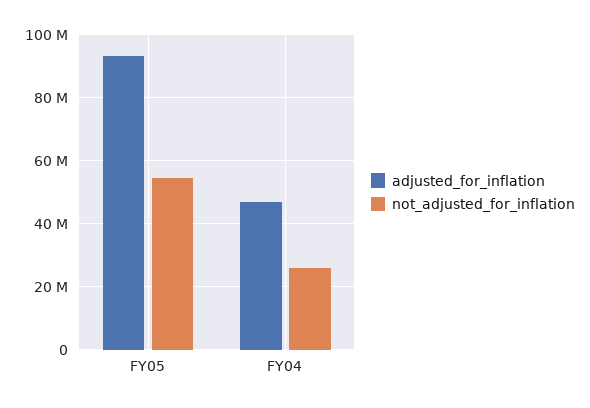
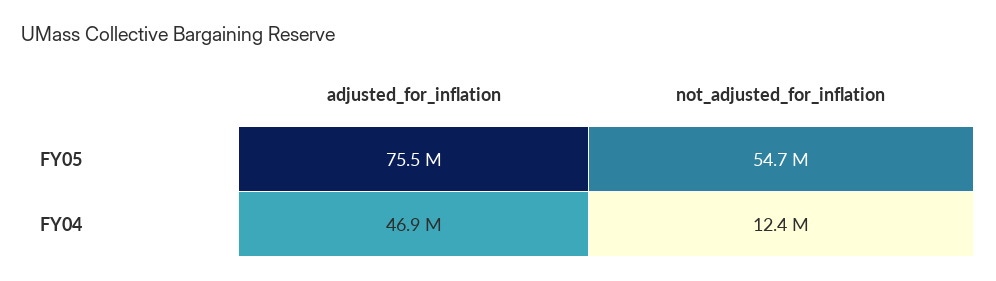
  {
    "adjusted_for_inflation": {
-     "FY05": 94000000,
+     "FY05": 75500000,
      "FY04": 46900000
    },
    "not_adjusted_for_inflation": {
      "FY05": 54700000,
-     "FY04": 26000000
+     "FY04": 12400000
    }
  }

